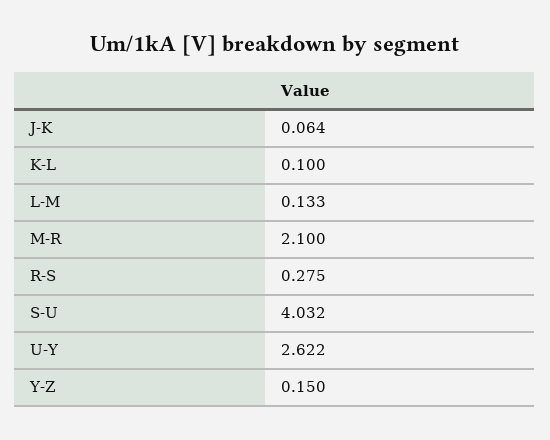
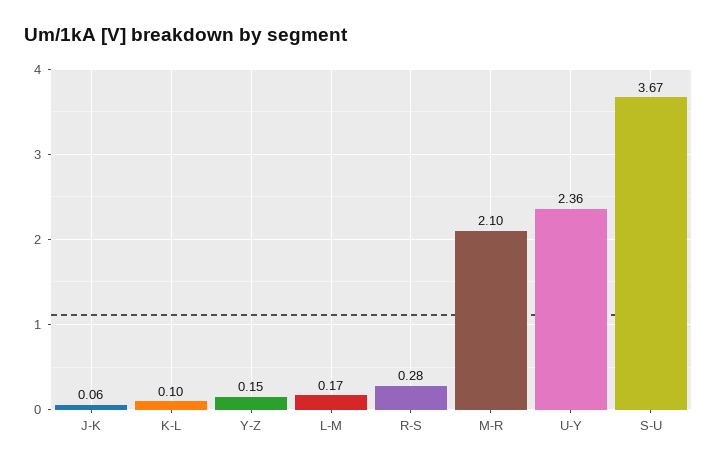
  {
    "J-K": 0.064,
    "K-L": 0.1,
-   "L-M": 0.133,
+   "L-M": 0.17,
    "M-R": 2.1,
    "R-S": 0.275,
-   "S-U": 4.032,
+   "S-U": 3.67,
-   "U-Y": 2.622,
+   "U-Y": 2.36,
    "Y-Z": 0.15
  }

